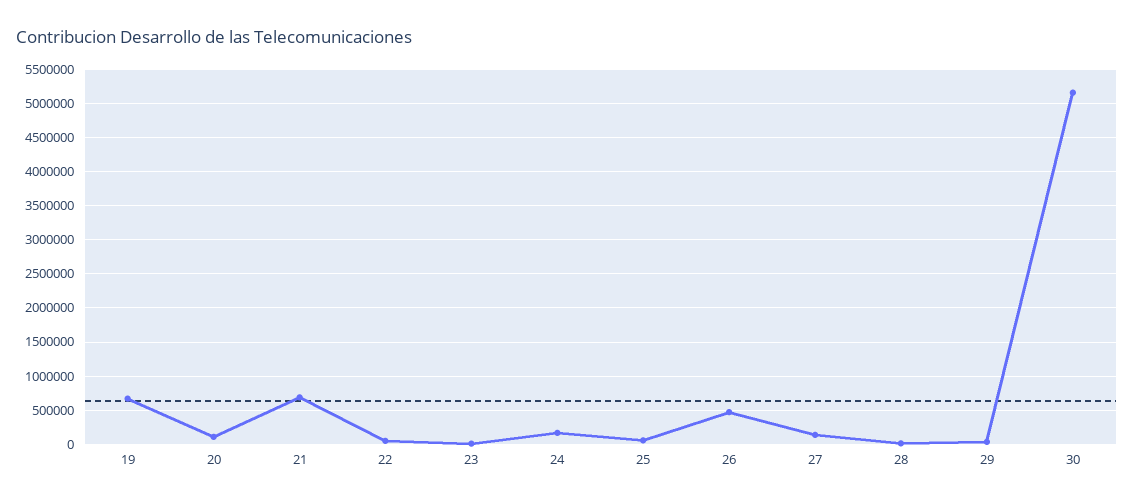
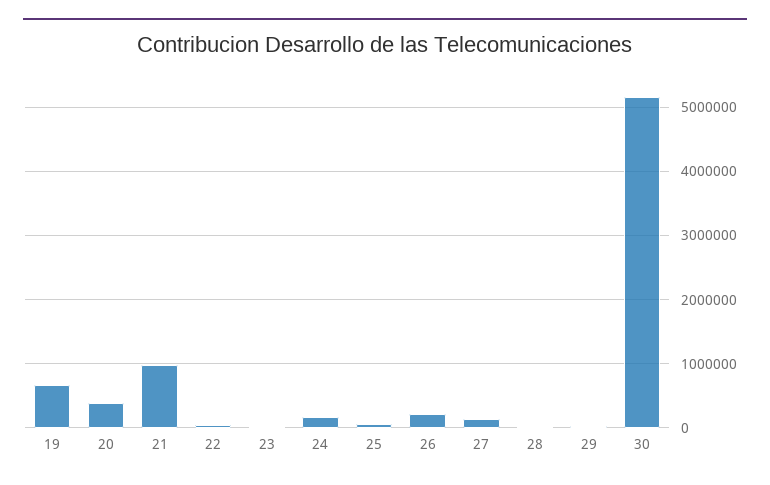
  {
    "19": 700000,
-   "20": 100000,
+   "20": 400000,
-   "21": 700000,
+   "21": 1000000,
    "22": 0,
    "23": 0,
    "24": 200000,
    "25": 100000,
-   "26": 500000,
+   "26": 200000,
    "27": 100000,
    "28": 0,
    "29": 0,
    "30": 5200000
  }

